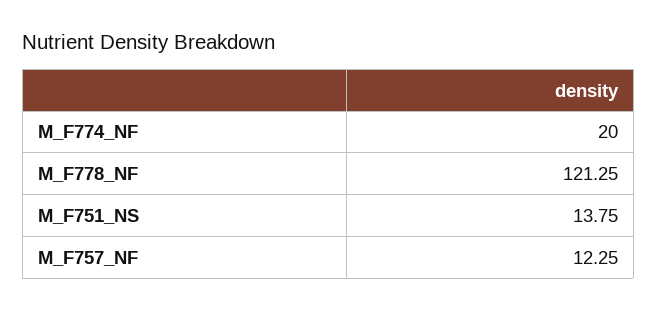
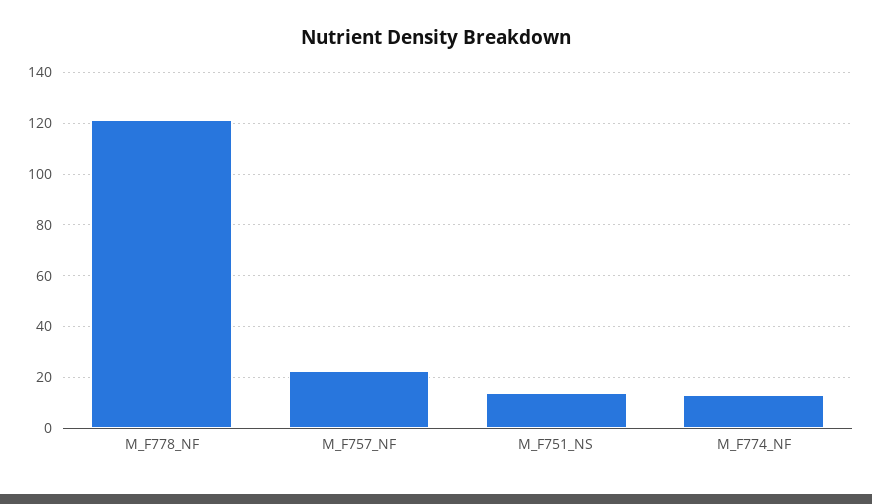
  {
-   "M_F774_NF": 20,
+   "M_F774_NF": 12.5,
    "M_F778_NF": 121.25,
    "M_F751_NS": 13.75,
-   "M_F757_NF": 12.25
+   "M_F757_NF": 22.5
  }

